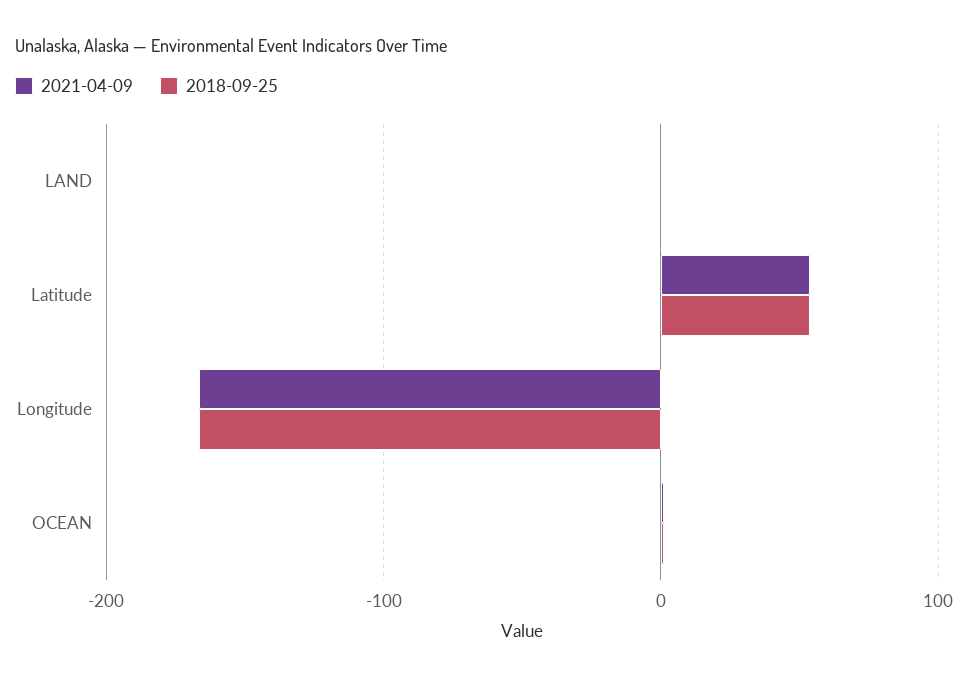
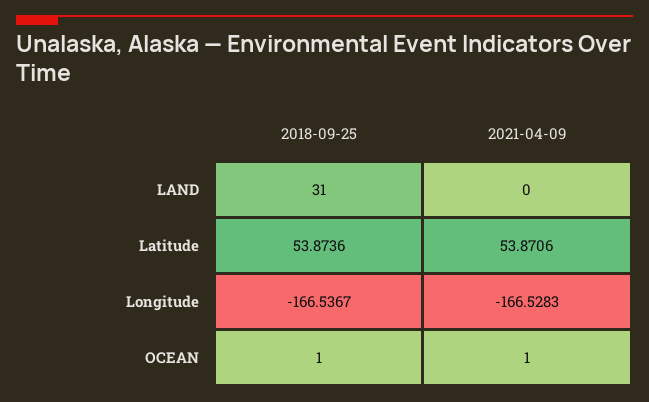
  {
    "2021-04-09": {
      "LAND": 0,
      "Latitude": 53.8706,
      "Longitude": -166.5283,
      "OCEAN": 1
    },
    "2018-09-25": {
-     "LAND": 0,
+     "LAND": 31,
      "Latitude": 53.8736,
      "Longitude": -166.5367,
      "OCEAN": 1
    }
  }

